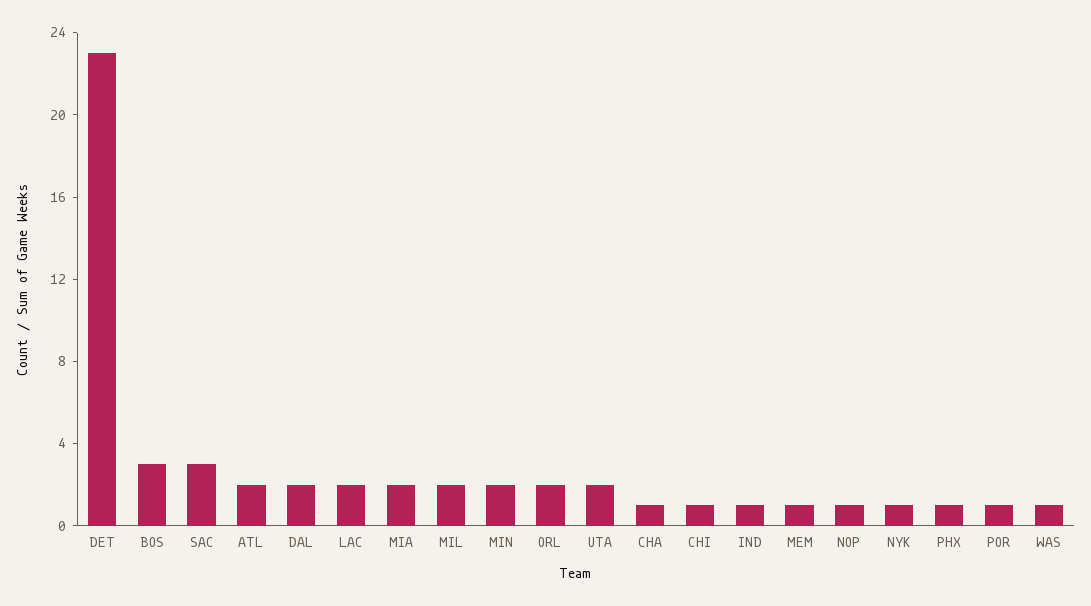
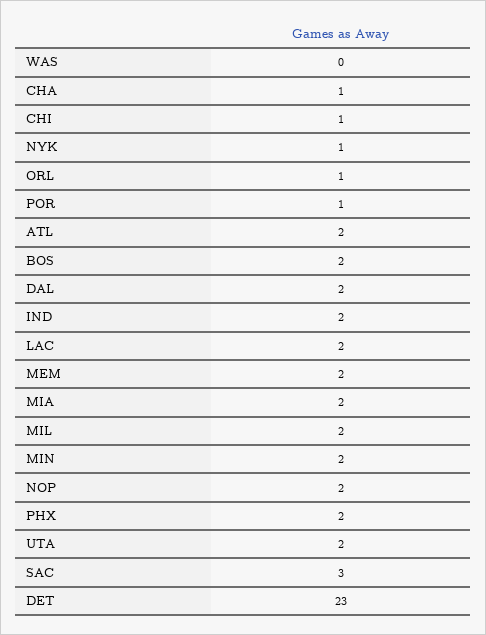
  {
    "DET": 23,
-   "BOS": 3,
+   "BOS": 2,
    "SAC": 3,
    "ATL": 2,
    "DAL": 2,
    "LAC": 2,
    "MIA": 2,
    "MIL": 2,
    "MIN": 2,
-   "ORL": 2,
+   "ORL": 1,
    "UTA": 2,
    "CHA": 1,
    "CHI": 1,
-   "IND": 1,
+   "IND": 2,
-   "MEM": 1,
+   "MEM": 2,
-   "NOP": 1,
+   "NOP": 2,
    "NYK": 1,
-   "PHX": 1,
+   "PHX": 2,
    "POR": 1,
-   "WAS": 1
+   "WAS": 0
  }

